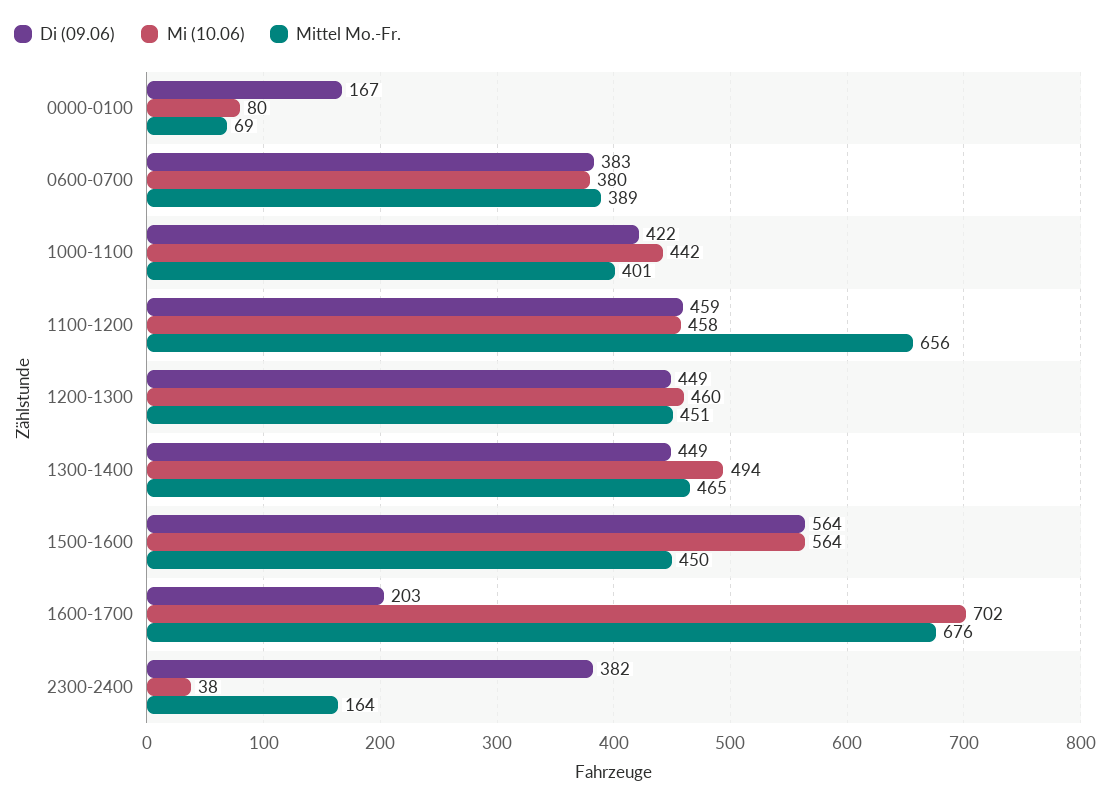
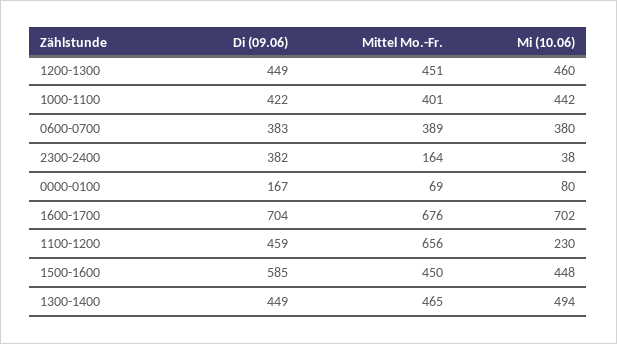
  {
    "Di (09.06)": {
      "0000-0100": 167,
      "0600-0700": 383,
      "1000-1100": 422,
      "1100-1200": 459,
      "1200-1300": 449,
      "1300-1400": 449,
-     "1500-1600": 564,
+     "1500-1600": 585,
-     "1600-1700": 203,
+     "1600-1700": 704,
      "2300-2400": 382
    },
    "Mi (10.06)": {
      "0000-0100": 80,
      "0600-0700": 380,
      "1000-1100": 442,
-     "1100-1200": 458,
+     "1100-1200": 230,
      "1200-1300": 460,
      "1300-1400": 494,
-     "1500-1600": 564,
+     "1500-1600": 448,
      "1600-1700": 702,
      "2300-2400": 38
    },
    "Mittel Mo.-Fr.": {
      "0000-0100": 69,
      "0600-0700": 389,
      "1000-1100": 401,
      "1100-1200": 656,
      "1200-1300": 451,
      "1300-1400": 465,
      "1500-1600": 450,
      "1600-1700": 676,
      "2300-2400": 164
    }
  }

